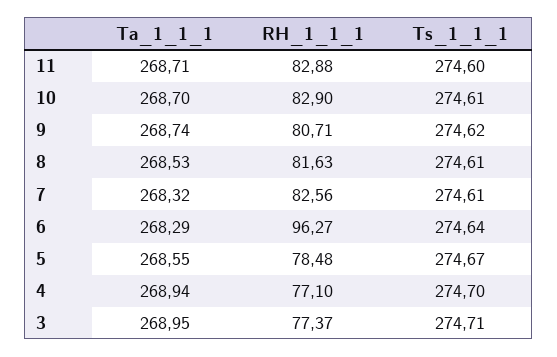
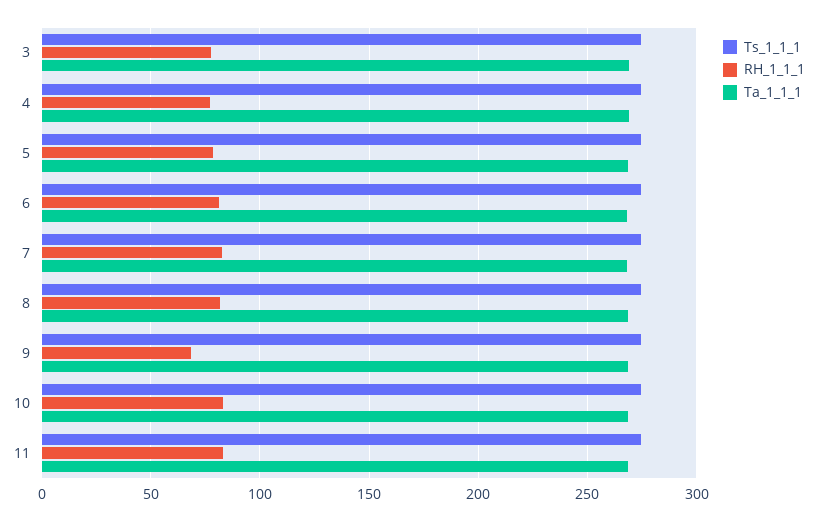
  {
    "Ta_1_1_1": {
      "11": 268.71,
      "10": 268.7,
      "9": 268.74,
      "8": 268.53,
      "7": 268.32,
      "6": 268.29,
      "5": 268.55,
      "4": 268.94,
      "3": 268.95
    },
    "RH_1_1_1": {
      "11": 82.88,
      "10": 82.9,
-     "9": 80.71,
+     "9": 70,
      "8": 81.63,
      "7": 82.56,
-     "6": 96.27,
+     "6": 80,
      "5": 78.48,
      "4": 77.1,
      "3": 77.37
    },
    "Ts_1_1_1": {
      "11": 274.6,
      "10": 274.61,
      "9": 274.62,
      "8": 274.61,
      "7": 274.61,
      "6": 274.64,
      "5": 274.67,
      "4": 274.7,
      "3": 274.71
    }
  }

